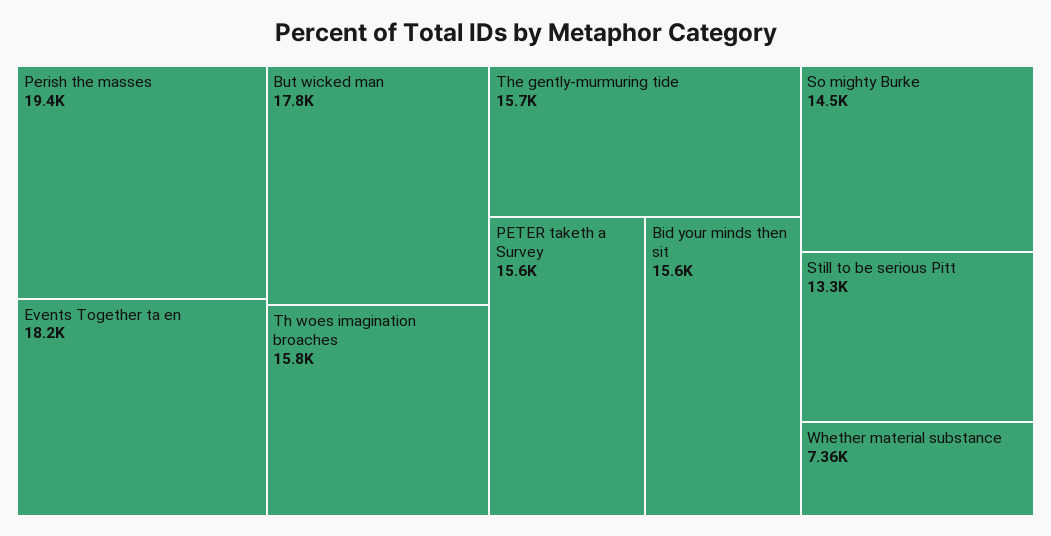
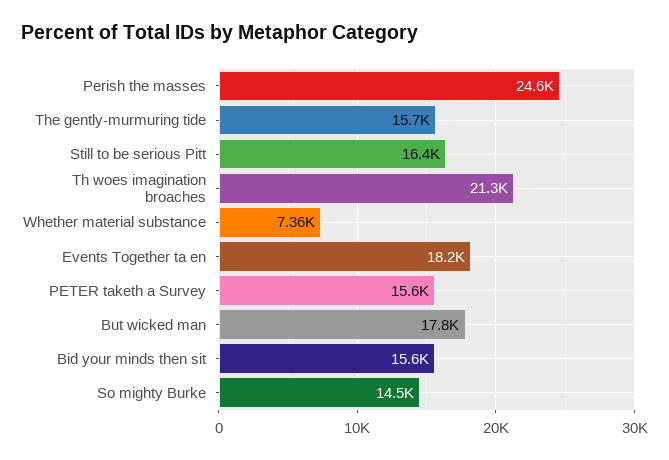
  {
-   "Perish the masses": 19400,
+   "Perish the masses": 24600,
    "Events Together ta en": 18200,
    "But wicked man": 17800,
-   "Th woes imagination broaches": 15800,
+   "Th woes imagination broaches": 21300,
    "The gently-murmuring tide": 15700,
    "PETER taketh a Survey": 15600,
    "Bid your minds then sit": 15600,
    "So mighty Burke": 14500,
-   "Still to be serious Pitt": 13300,
+   "Still to be serious Pitt": 16400,
    "Whether material substance": 7360
  }

